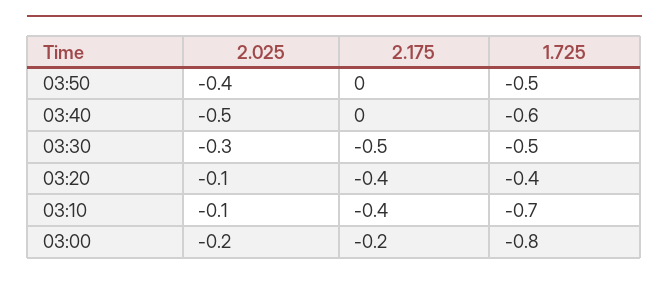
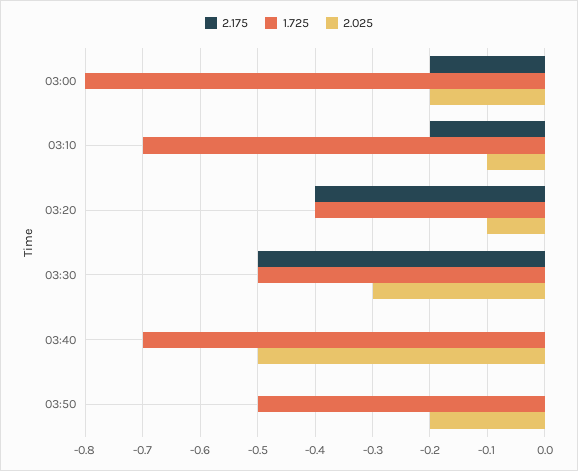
  {
    "2.025": {
-     "03:50": -0.4,
+     "03:50": -0.2,
      "03:40": -0.5,
      "03:30": -0.3,
      "03:20": -0.1,
      "03:10": -0.1,
      "03:00": -0.2
    },
    "2.175": {
      "03:50": 0,
      "03:40": 0,
      "03:30": -0.5,
      "03:20": -0.4,
-     "03:10": -0.4,
+     "03:10": -0.2,
      "03:00": -0.2
    },
    "1.725": {
      "03:50": -0.5,
-     "03:40": -0.6,
+     "03:40": -0.7,
      "03:30": -0.5,
      "03:20": -0.4,
      "03:10": -0.7,
      "03:00": -0.8
    }
  }

